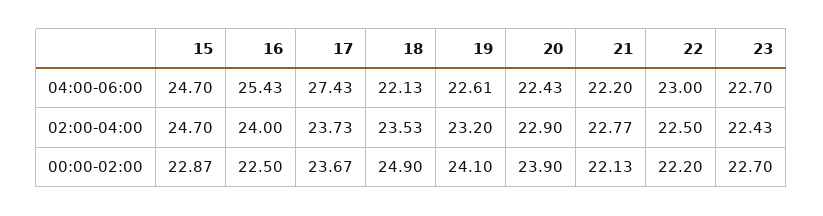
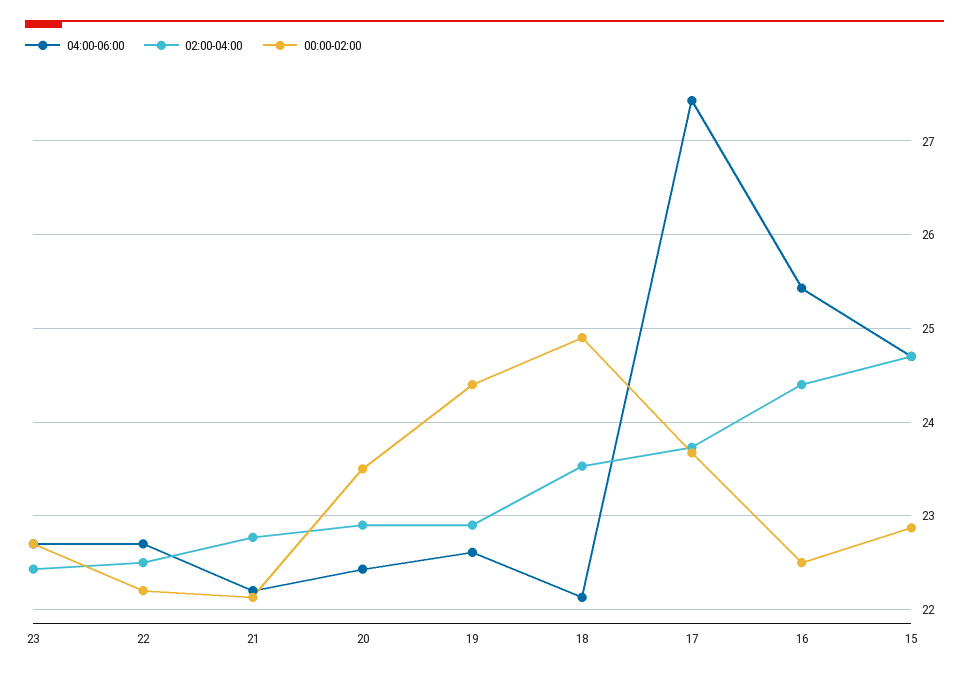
  {
    "04:00-06:00": {
      "15": 24.7,
      "16": 25.43,
      "17": 27.43,
      "18": 22.13,
      "19": 22.61,
      "20": 22.43,
      "21": 22.2,
-     "22": 23,
+     "22": 22.7,
      "23": 22.7
    },
    "02:00-04:00": {
      "15": 24.7,
-     "16": 24,
+     "16": 24.4,
      "17": 23.73,
      "18": 23.53,
-     "19": 23.2,
+     "19": 22.9,
      "20": 22.9,
      "21": 22.77,
      "22": 22.5,
      "23": 22.43
    },
    "00:00-02:00": {
      "15": 22.87,
      "16": 22.5,
      "17": 23.67,
      "18": 24.9,
-     "19": 24.1,
+     "19": 24.4,
-     "20": 23.9,
+     "20": 23.5,
      "21": 22.13,
      "22": 22.2,
      "23": 22.7
    }
  }

